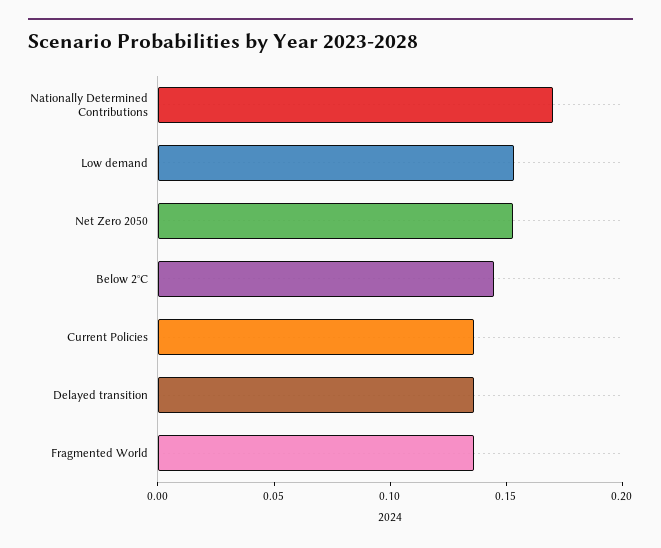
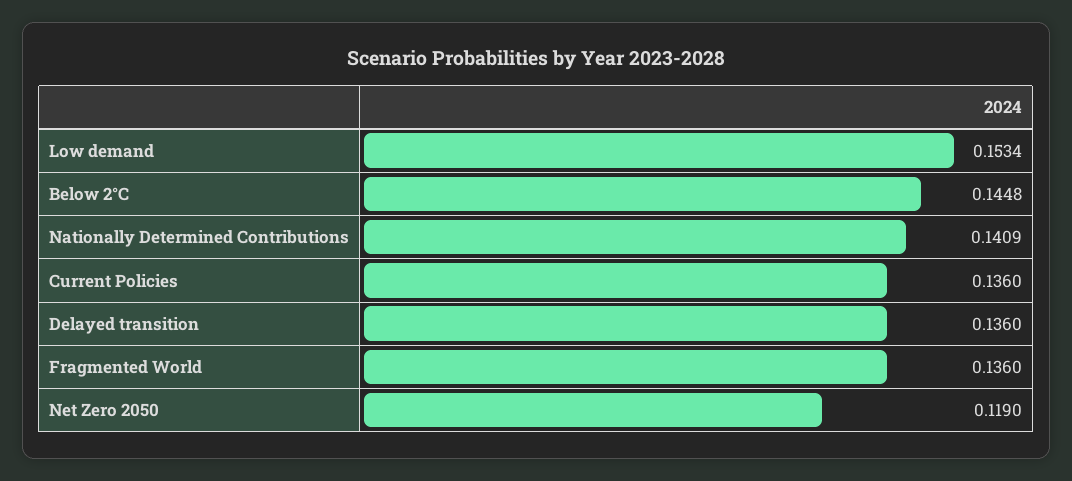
  {
-   "Nationally Determined Contributions": 0.17,
+   "Nationally Determined Contributions": 0.1409,
    "Low demand": 0.1534,
-   "Net Zero 2050": 0.15,
+   "Net Zero 2050": 0.119,
    "Below 2°C": 0.1448,
    "Current Policies": 0.136,
    "Delayed transition": 0.136,
    "Fragmented World": 0.136
  }

